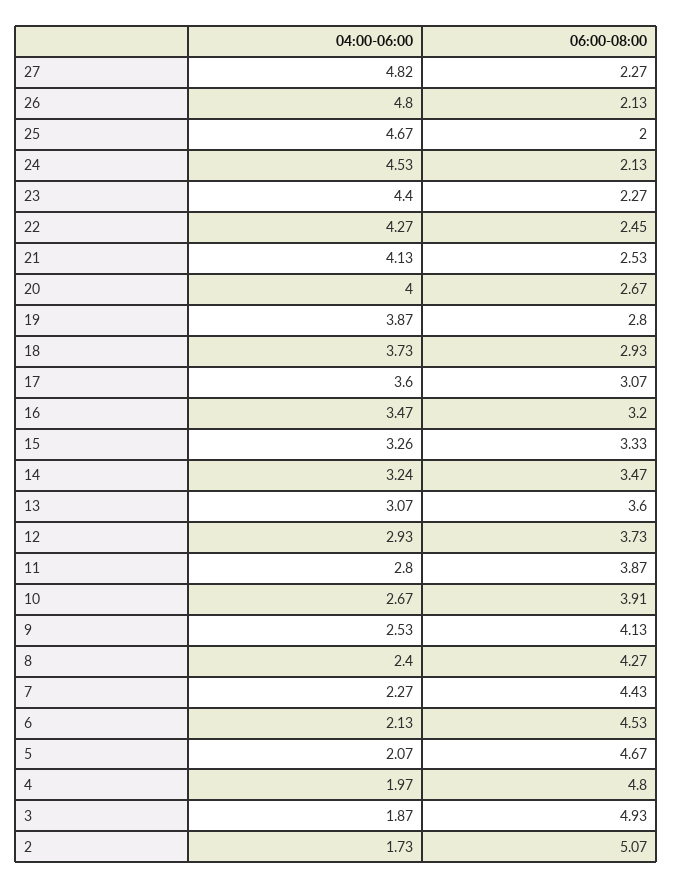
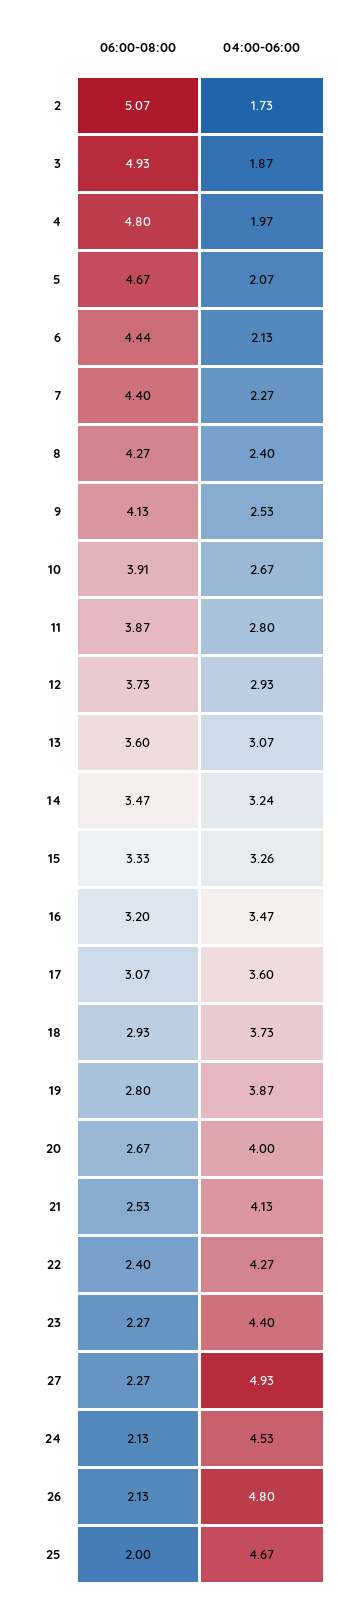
  {
    "04:00-06:00": {
-     "27": 4.82,
+     "27": 4.93,
      "26": 4.8,
      "25": 4.67,
      "24": 4.53,
      "23": 4.4,
      "22": 4.27,
      "21": 4.13,
      "20": 4,
      "19": 3.87,
      "18": 3.73,
      "17": 3.6,
      "16": 3.47,
      "15": 3.26,
      "14": 3.24,
      "13": 3.07,
      "12": 2.93,
      "11": 2.8,
      "10": 2.67,
      "9": 2.53,
      "8": 2.4,
      "7": 2.27,
      "6": 2.13,
      "5": 2.07,
      "4": 1.97,
      "3": 1.87,
      "2": 1.73
    },
    "06:00-08:00": {
      "27": 2.27,
      "26": 2.13,
      "25": 2,
      "24": 2.13,
      "23": 2.27,
-     "22": 2.45,
+     "22": 2.4,
      "21": 2.53,
      "20": 2.67,
      "19": 2.8,
      "18": 2.93,
      "17": 3.07,
      "16": 3.2,
      "15": 3.33,
      "14": 3.47,
      "13": 3.6,
      "12": 3.73,
      "11": 3.87,
      "10": 3.91,
      "9": 4.13,
      "8": 4.27,
-     "7": 4.43,
+     "7": 4.4,
-     "6": 4.53,
+     "6": 4.44,
      "5": 4.67,
      "4": 4.8,
      "3": 4.93,
      "2": 5.07
    }
  }

